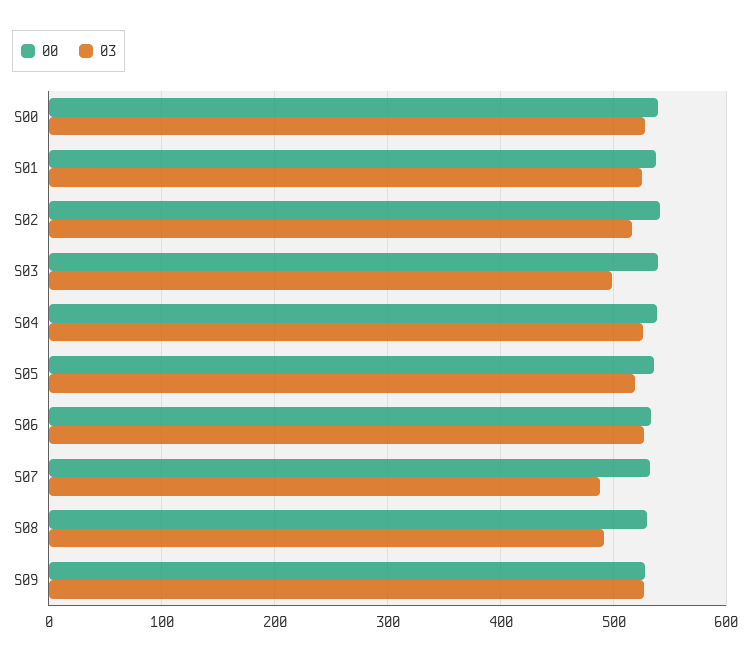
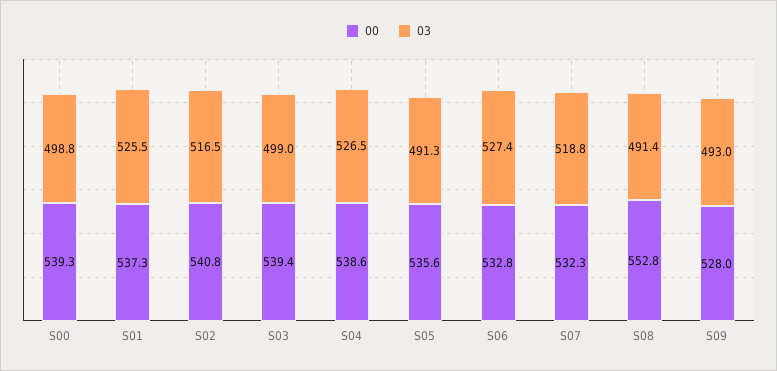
  {
    "00": {
      "S00": 539.3,
      "S01": 537.3,
      "S02": 540.8,
      "S03": 539.4,
      "S04": 538.6,
      "S05": 535.6,
      "S06": 532.8,
      "S07": 532.3,
-     "S08": 530,
+     "S08": 552.8,
      "S09": 528
    },
    "03": {
-     "S00": 530,
+     "S00": 498.8,
      "S01": 525.5,
      "S02": 516.5,
      "S03": 499,
      "S04": 526.5,
-     "S05": 520,
+     "S05": 491.3,
      "S06": 527.4,
-     "S07": 490,
+     "S07": 518.8,
      "S08": 491.4,
-     "S09": 530
+     "S09": 493
    }
  }

